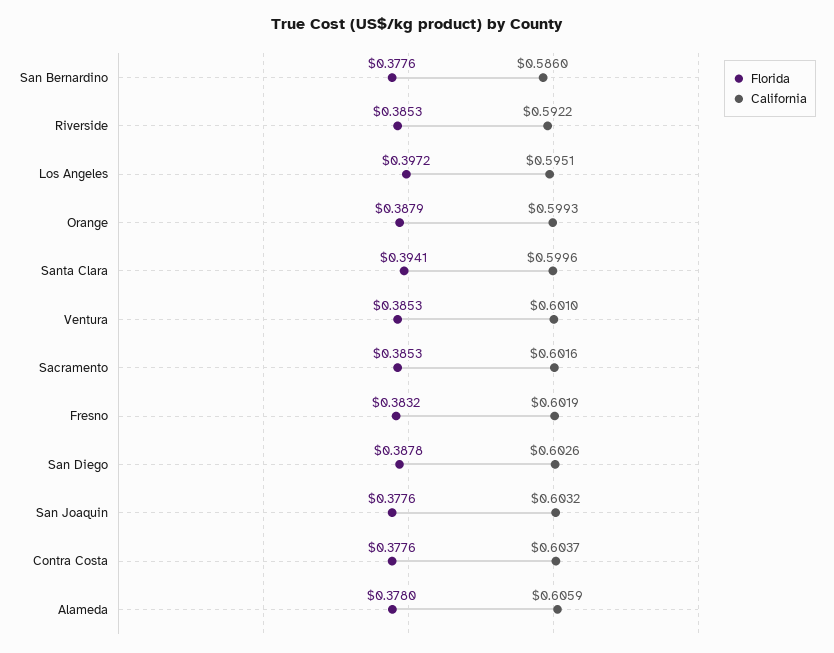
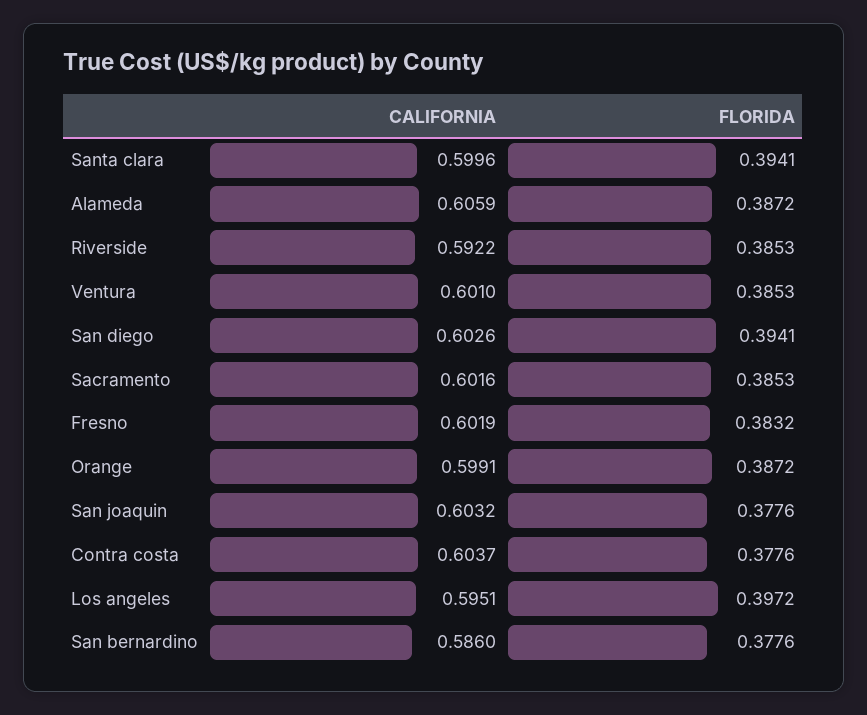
  {
    "Florida": {
      "San Bernardino": 0.3776,
      "Riverside": 0.3853,
      "Los Angeles": 0.3972,
-     "Orange": 0.3879,
+     "Orange": 0.3872,
      "Santa Clara": 0.3941,
      "Ventura": 0.3853,
      "Sacramento": 0.3853,
      "Fresno": 0.3832,
-     "San Diego": 0.3878,
+     "San Diego": 0.3941,
      "San Joaquin": 0.3776,
      "Contra Costa": 0.3776,
-     "Alameda": 0.378
+     "Alameda": 0.3872
    },
    "California": {
      "San Bernardino": 0.586,
      "Riverside": 0.5922,
      "Los Angeles": 0.5951,
-     "Orange": 0.5993,
+     "Orange": 0.5991,
      "Santa Clara": 0.5996,
      "Ventura": 0.601,
      "Sacramento": 0.6016,
      "Fresno": 0.6019,
      "San Diego": 0.6026,
      "San Joaquin": 0.6032,
      "Contra Costa": 0.6037,
      "Alameda": 0.6059
    }
  }

